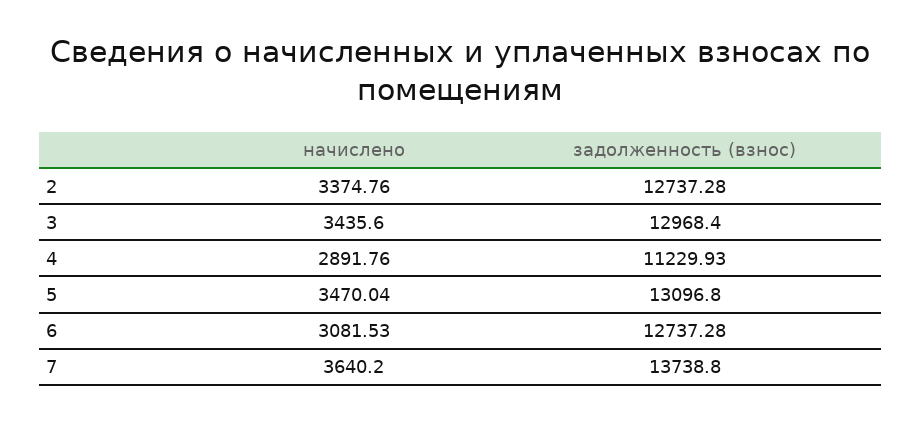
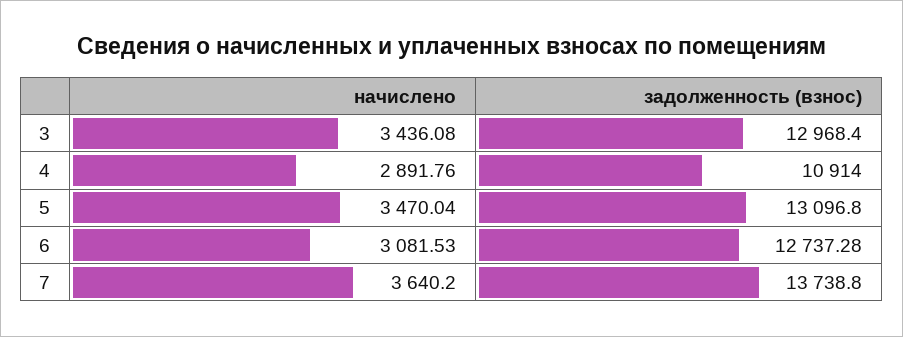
  {
    "начислено": {
-     "2": 3374.76,
-     "3": 3435.6,
+     "3": 3436.08,
      "4": 2891.76,
      "5": 3470.04,
      "6": 3081.53,
      "7": 3640.2
    },
    "задолженность (взнос)": {
-     "2": 12737.28,
      "3": 12968.4,
-     "4": 11229.93,
+     "4": 10914,
      "5": 13096.8,
      "6": 12737.28,
      "7": 13738.8
    }
  }

